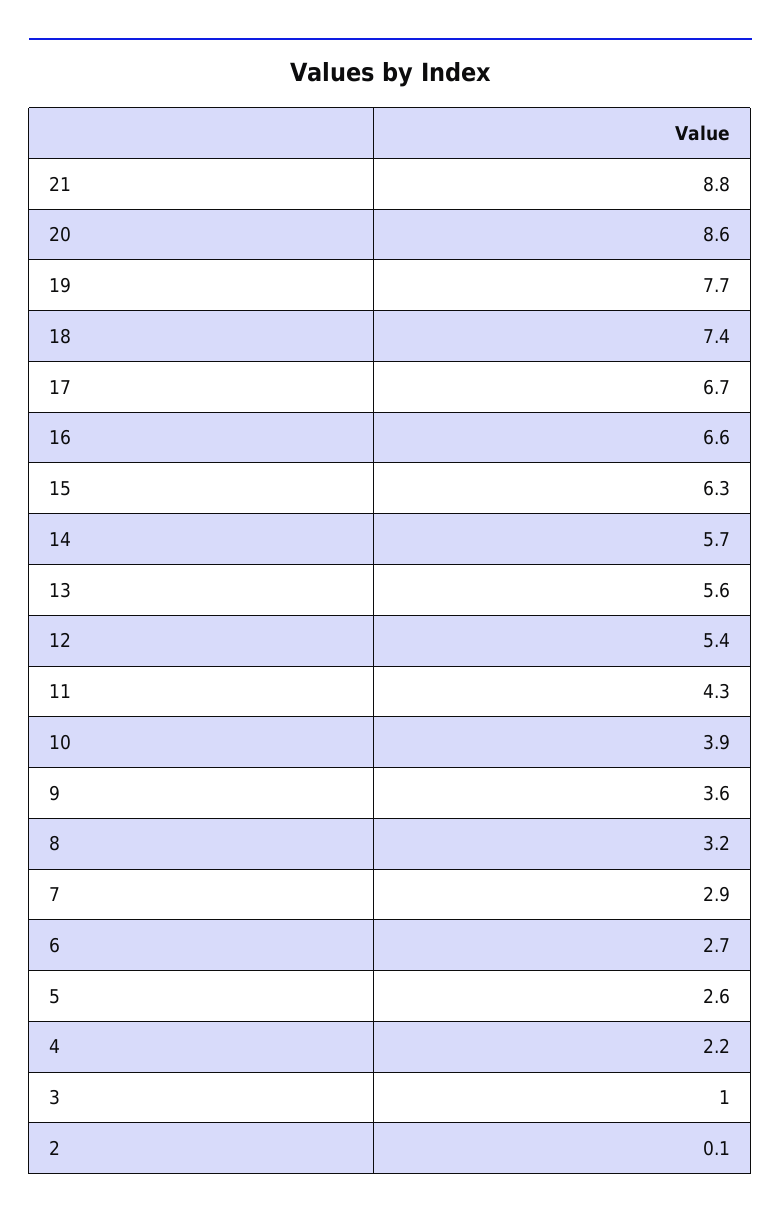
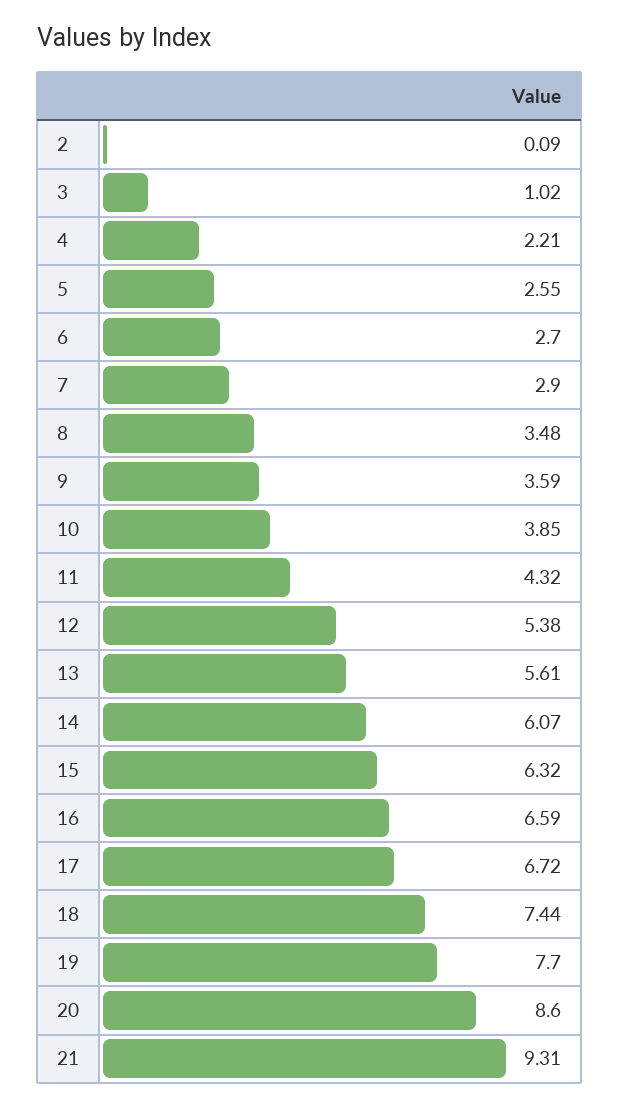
  {
-   "21": 8.8,
+   "21": 9.31,
    "20": 8.6,
    "19": 7.7,
    "18": 7.44,
    "17": 6.72,
    "16": 6.59,
    "15": 6.32,
-   "14": 5.7,
+   "14": 6.07,
    "13": 5.61,
    "12": 5.38,
    "11": 4.32,
    "10": 3.85,
    "9": 3.59,
-   "8": 3.2,
+   "8": 3.48,
    "7": 2.9,
    "6": 2.7,
    "5": 2.55,
    "4": 2.21,
    "3": 1.02,
    "2": 0.09
  }

